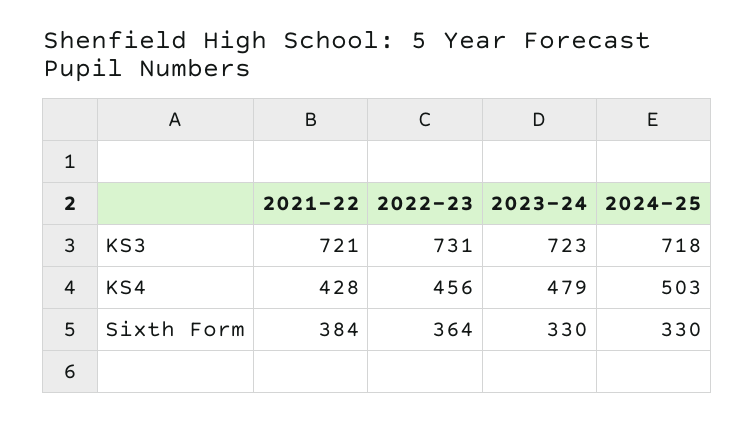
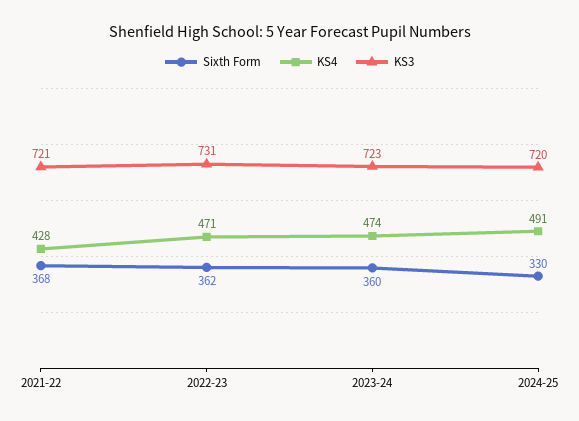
  {
    "KS3": {
      "2021-22": 721,
      "2022-23": 731,
      "2023-24": 723,
-     "2024-25": 718
+     "2024-25": 720
    },
    "KS4": {
      "2021-22": 428,
-     "2022-23": 456,
+     "2022-23": 471,
-     "2023-24": 479,
+     "2023-24": 474,
-     "2024-25": 503
+     "2024-25": 491
    },
    "Sixth Form": {
-     "2021-22": 384,
+     "2021-22": 368,
-     "2022-23": 364,
+     "2022-23": 362,
-     "2023-24": 330,
+     "2023-24": 360,
      "2024-25": 330
    }
  }

